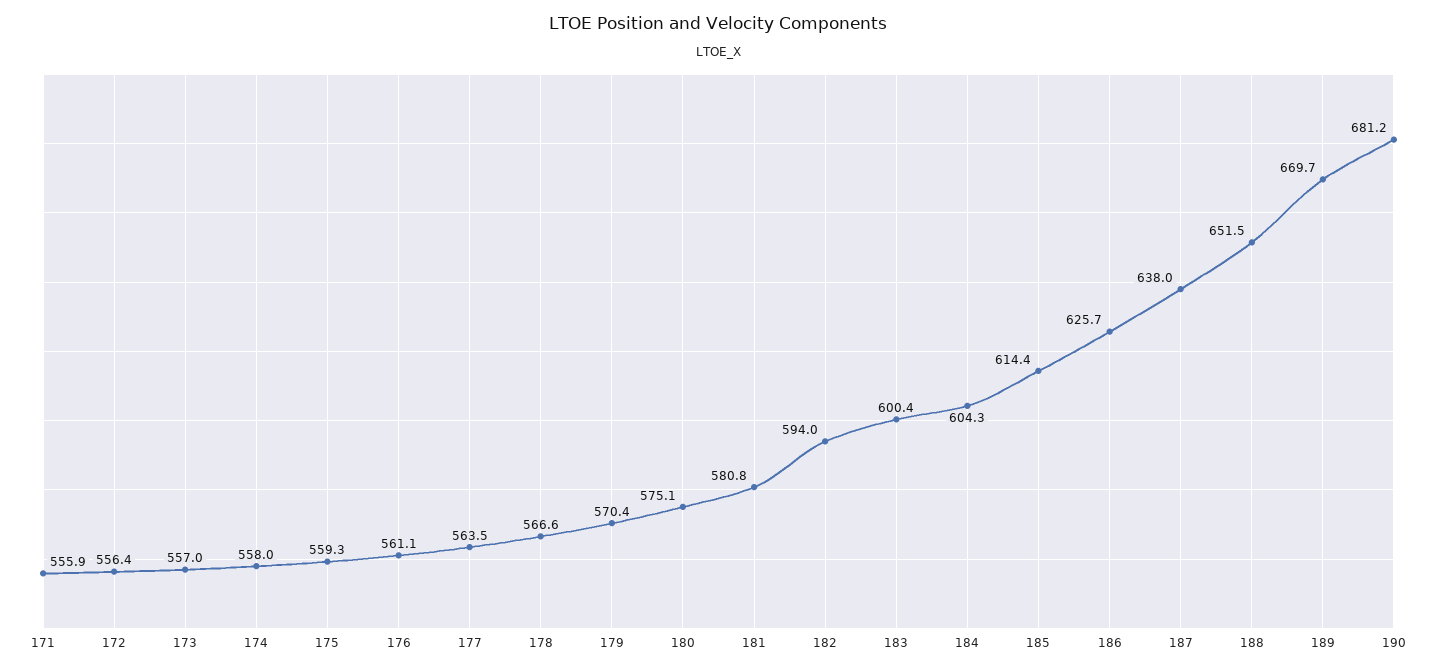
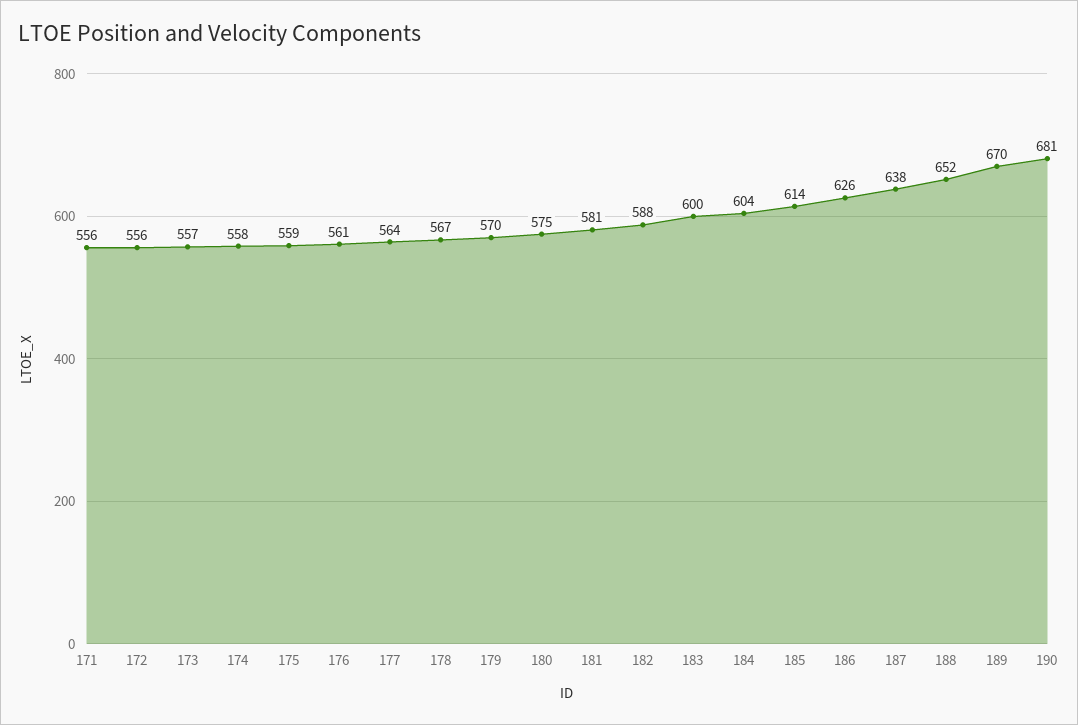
  {
    "171": 555.9,
    "172": 556.4,
    "173": 557,
    "174": 558,
    "175": 559.3,
    "176": 561.1,
    "177": 563.5,
    "178": 566.6,
    "179": 570.4,
    "180": 575.1,
    "181": 580.8,
-   "182": 594,
+   "182": 588,
    "183": 600.4,
    "184": 604.3,
    "185": 614.4,
    "186": 625.7,
    "187": 638,
    "188": 651.5,
    "189": 669.7,
    "190": 681.2
  }

